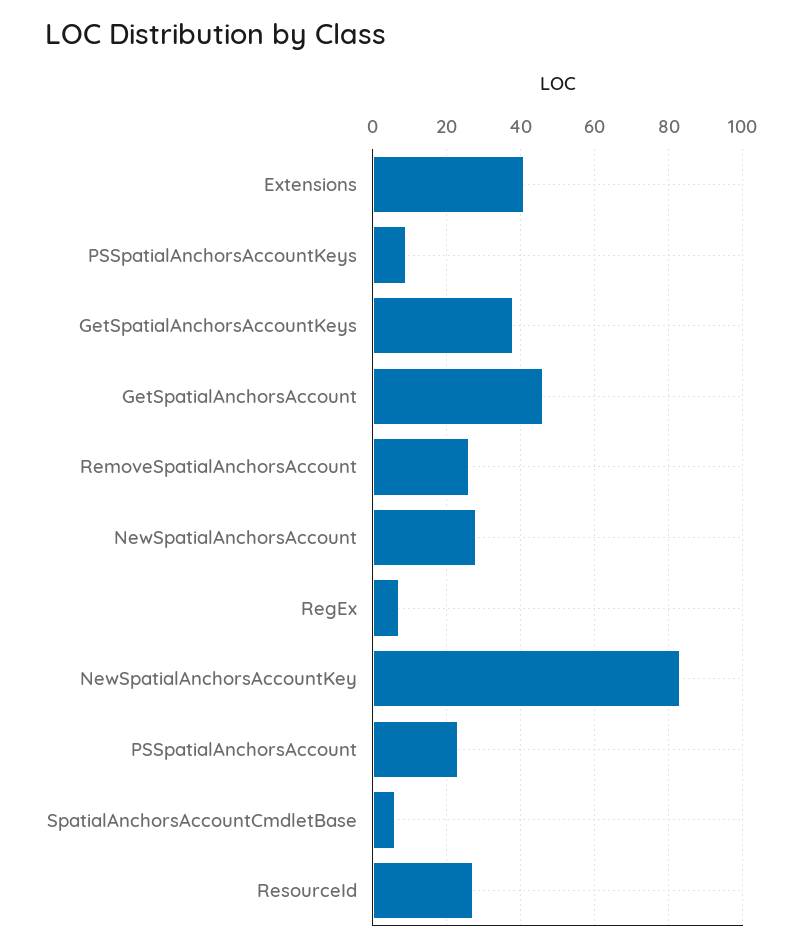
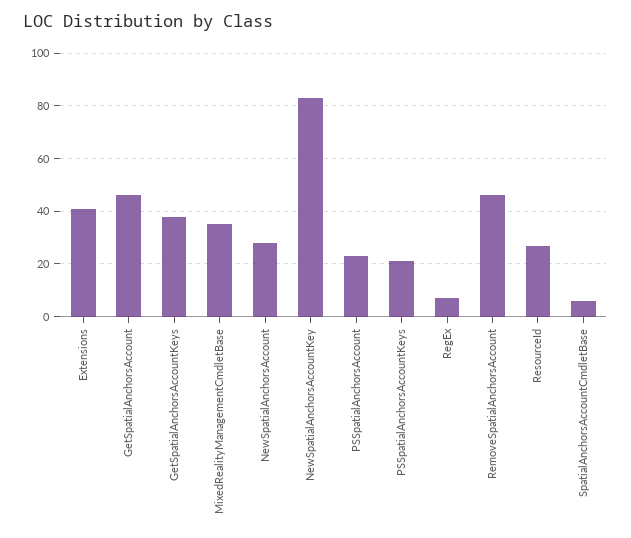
  {
    "Extensions": 40,
-   "PSSpatialAnchorsAccountKeys": 10,
+   "PSSpatialAnchorsAccountKeys": 20,
    "GetSpatialAnchorsAccountKeys": 40,
    "GetSpatialAnchorsAccount": 45,
-   "RemoveSpatialAnchorsAccount": 25,
+   "RemoveSpatialAnchorsAccount": 45,
    "NewSpatialAnchorsAccount": 30,
    "RegEx": 5,
    "NewSpatialAnchorsAccountKey": 85,
    "PSSpatialAnchorsAccount": 25,
    "SpatialAnchorsAccountCmdletBase": 5,
-   "ResourceId": 25
+   "ResourceId": 25,
+   "MixedRealityManagementCmdletBase": 35
  }

